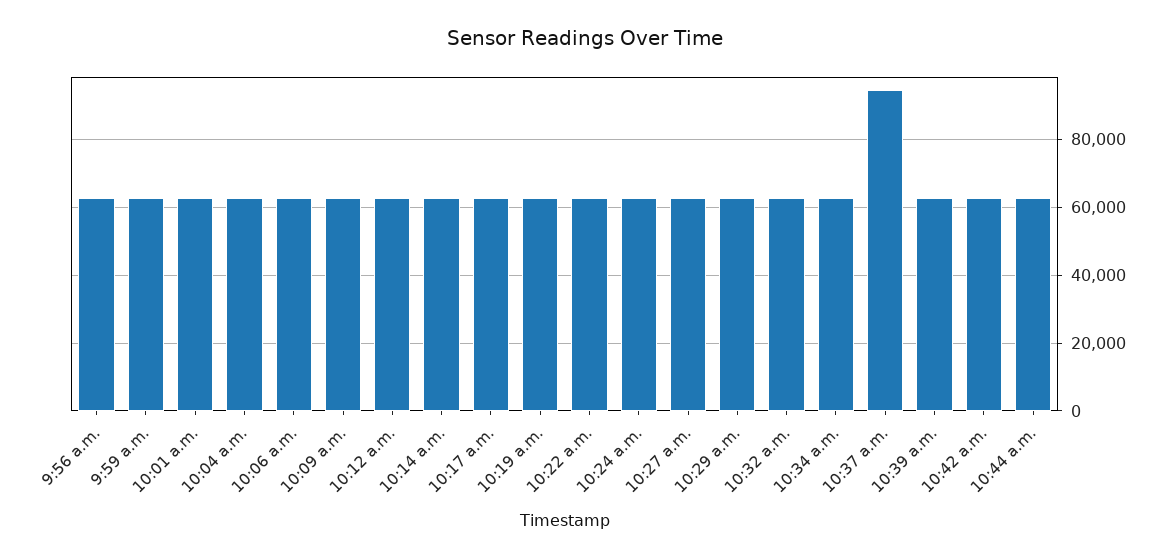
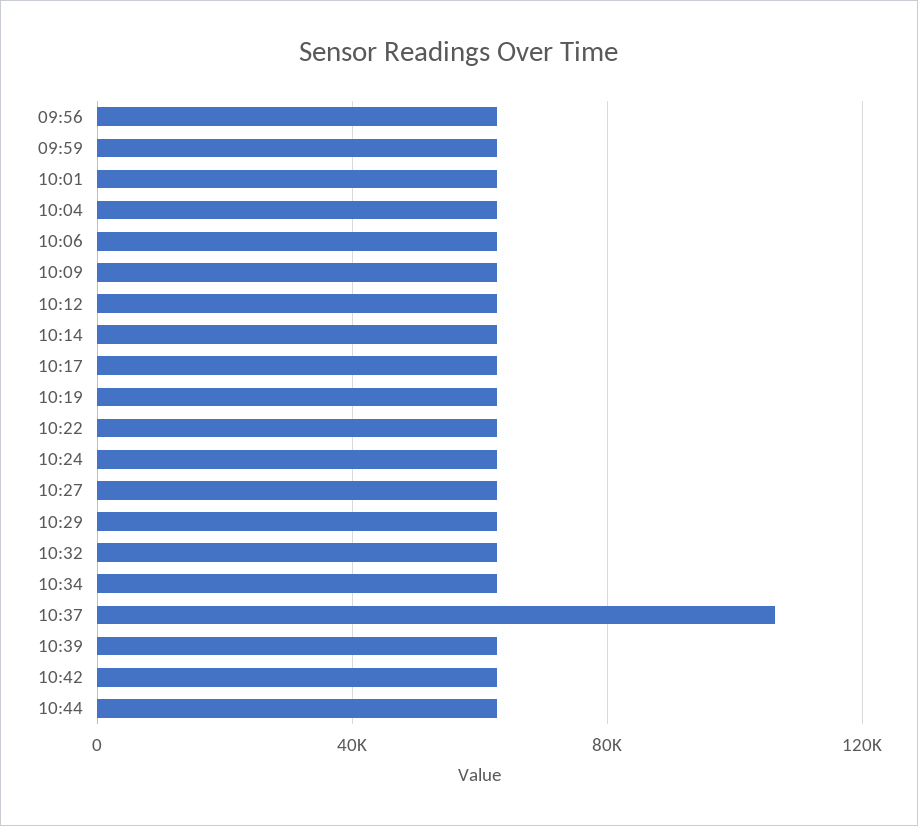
  {
    "9:56 a.m.": 62000,
    "9:59 a.m.": 62000,
    "10:01 a.m.": 62000,
    "10:04 a.m.": 62000,
    "10:06 a.m.": 62000,
    "10:09 a.m.": 62000,
    "10:12 a.m.": 62000,
    "10:14 a.m.": 62000,
    "10:17 a.m.": 62000,
    "10:19 a.m.": 62000,
    "10:22 a.m.": 62000,
    "10:24 a.m.": 62000,
    "10:27 a.m.": 62000,
    "10:29 a.m.": 62000,
    "10:32 a.m.": 62000,
    "10:34 a.m.": 62000,
-   "10:37 a.m.": 94000,
+   "10:37 a.m.": 105000,
    "10:39 a.m.": 62000,
    "10:42 a.m.": 62000,
    "10:44 a.m.": 62000
  }

